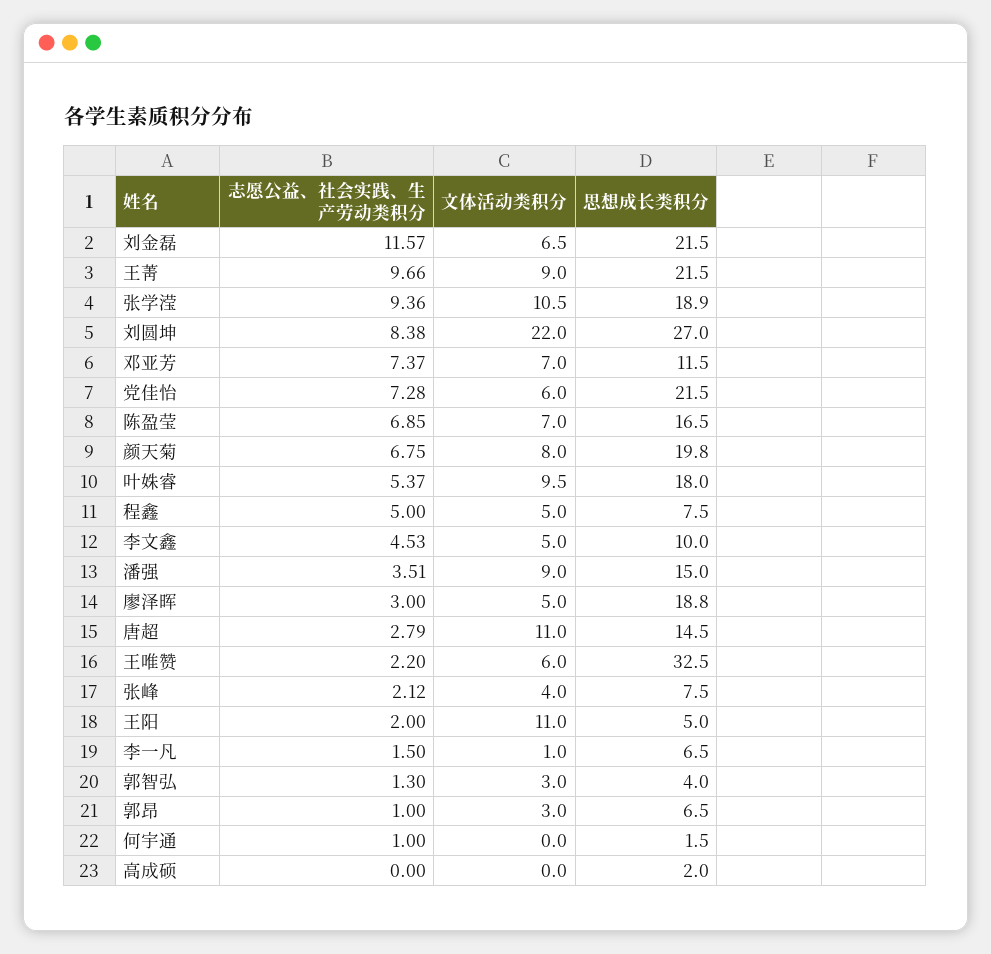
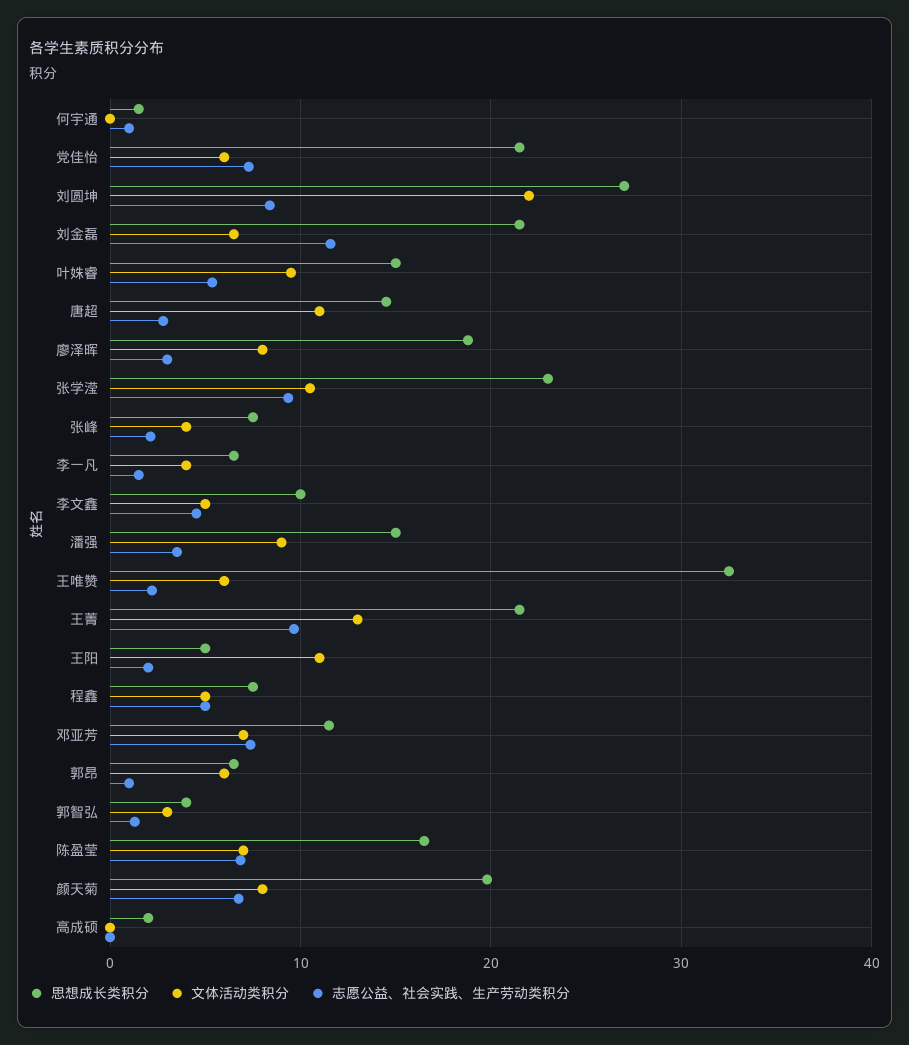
  {
    "志愿公益、社会实践、生产劳动类积分": {
      "刘金磊": 11.57,
      "王菁": 9.66,
      "张学滢": 9.36,
      "刘圆坤": 8.38,
      "邓亚芳": 7.37,
      "党佳怡": 7.28,
      "陈盈莹": 6.85,
      "颜天菊": 6.75,
      "叶姝睿": 5.37,
      "程鑫": 5,
      "李文鑫": 4.53,
      "潘强": 3.51,
      "廖泽晖": 3,
      "唐超": 2.79,
      "王唯赞": 2.2,
      "张峰": 2.12,
      "王阳": 2,
      "李一凡": 1.5,
      "郭智弘": 1.3,
      "郭昂": 1,
      "何宇通": 1,
      "高成硕": 0
    },
    "文体活动类积分": {
      "刘金磊": 6.5,
-     "王菁": 9,
+     "王菁": 13,
      "张学滢": 10.5,
      "刘圆坤": 22,
      "邓亚芳": 7,
      "党佳怡": 6,
      "陈盈莹": 7,
      "颜天菊": 8,
      "叶姝睿": 9.5,
      "程鑫": 5,
      "李文鑫": 5,
      "潘强": 9,
-     "廖泽晖": 5,
+     "廖泽晖": 8,
      "唐超": 11,
      "王唯赞": 6,
      "张峰": 4,
      "王阳": 11,
-     "李一凡": 1,
+     "李一凡": 4,
      "郭智弘": 3,
-     "郭昂": 3,
+     "郭昂": 6,
      "何宇通": 0,
      "高成硕": 0
    },
    "思想成长类积分": {
      "刘金磊": 21.5,
      "王菁": 21.5,
-     "张学滢": 18.9,
+     "张学滢": 23,
      "刘圆坤": 27,
      "邓亚芳": 11.5,
      "党佳怡": 21.5,
      "陈盈莹": 16.5,
      "颜天菊": 19.8,
-     "叶姝睿": 18,
+     "叶姝睿": 15,
      "程鑫": 7.5,
      "李文鑫": 10,
      "潘强": 15,
      "廖泽晖": 18.8,
      "唐超": 14.5,
      "王唯赞": 32.5,
      "张峰": 7.5,
      "王阳": 5,
      "李一凡": 6.5,
      "郭智弘": 4,
      "郭昂": 6.5,
      "何宇通": 1.5,
      "高成硕": 2
    }
  }

